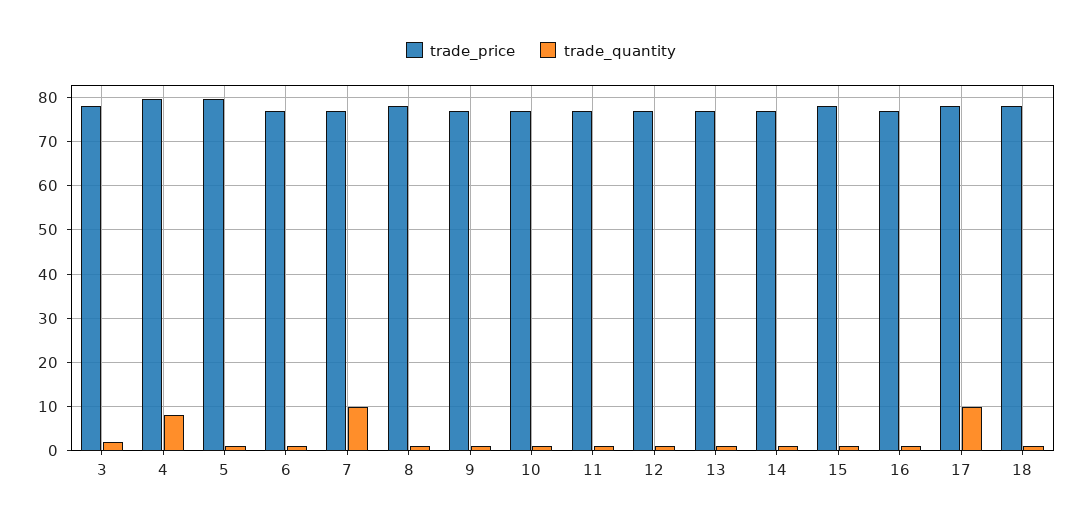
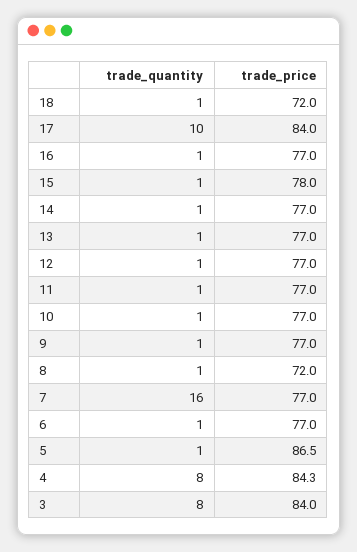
  {
    "trade_price": {
-     "3": 78,
+     "3": 84,
-     "4": 80,
+     "4": 84.3,
-     "5": 80,
+     "5": 86.5,
      "6": 77,
      "7": 77,
-     "8": 78,
+     "8": 72,
      "9": 77,
      "10": 77,
      "11": 77,
      "12": 77,
      "13": 77,
      "14": 77,
      "15": 78,
      "16": 77,
-     "17": 78,
+     "17": 84,
-     "18": 78
+     "18": 72
    },
    "trade_quantity": {
-     "3": 2,
+     "3": 8,
      "4": 8,
      "5": 1,
      "6": 1,
-     "7": 10,
+     "7": 16,
      "8": 1,
      "9": 1,
      "10": 1,
      "11": 1,
      "12": 1,
      "13": 1,
      "14": 1,
      "15": 1,
      "16": 1,
      "17": 10,
      "18": 1
    }
  }

